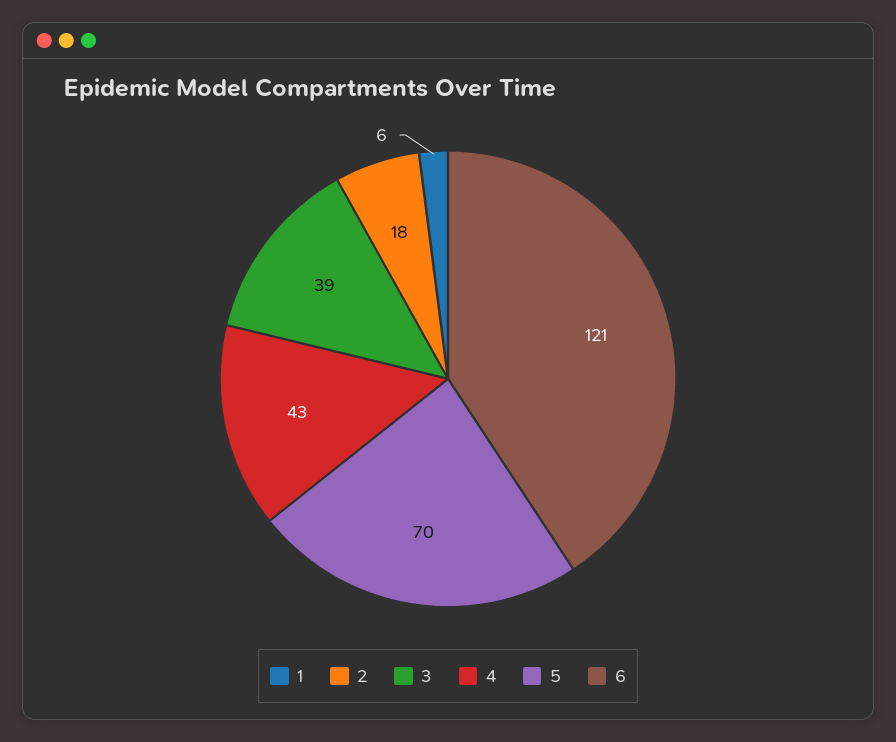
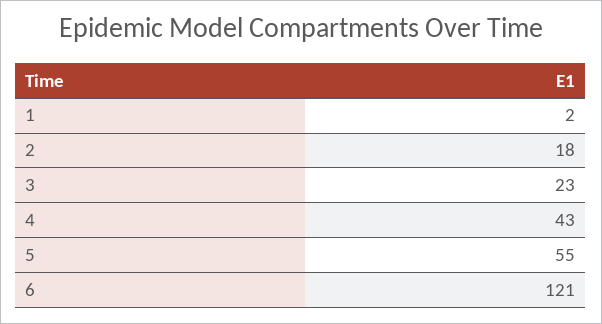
  {
-   "1": 6,
+   "1": 2,
    "2": 18,
-   "3": 39,
+   "3": 23,
    "4": 43,
-   "5": 70,
+   "5": 55,
    "6": 121
  }

